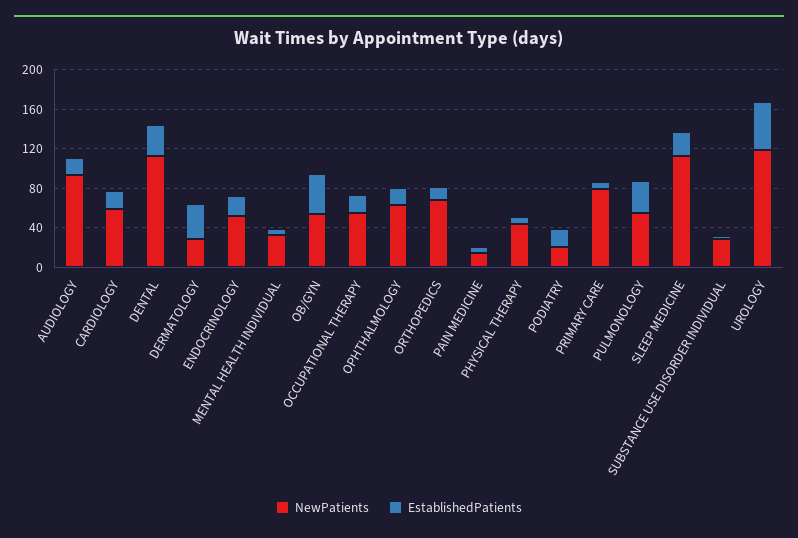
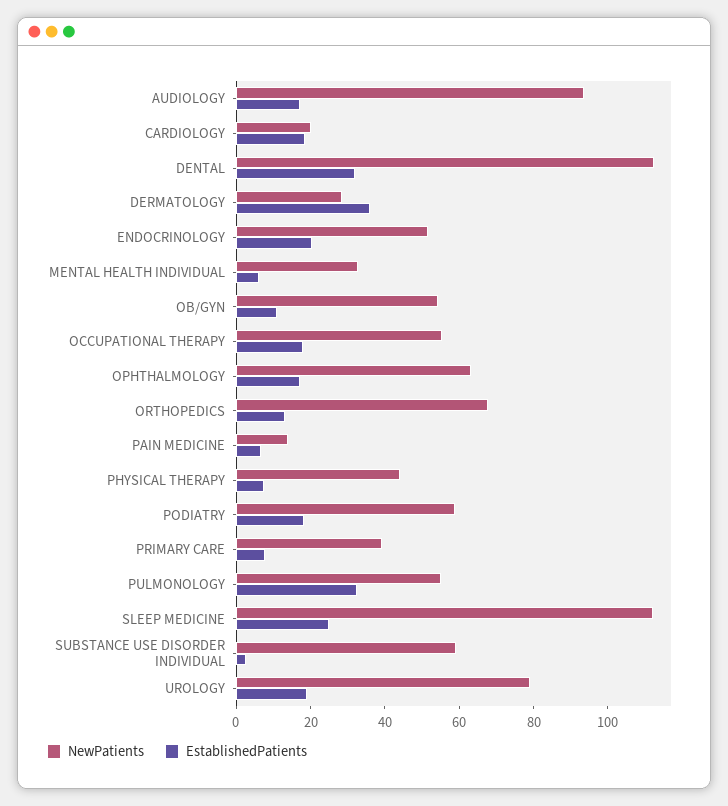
  {
    "NewPatients": {
      "AUDIOLOGY": 95,
-     "CARDIOLOGY": 60,
+     "CARDIOLOGY": 20,
      "DENTAL": 110,
      "DERMATOLOGY": 30,
      "ENDOCRINOLOGY": 50,
      "MENTAL HEALTH INDIVIDUAL": 35,
      "OB/GYN": 55,
      "OCCUPATIONAL THERAPY": 55,
      "OPHTHALMOLOGY": 65,
      "ORTHOPEDICS": 70,
      "PAIN MEDICINE": 15,
      "PHYSICAL THERAPY": 45,
-     "PODIATRY": 20,
+     "PODIATRY": 60,
-     "PRIMARY CARE": 80,
+     "PRIMARY CARE": 40,
      "PULMONOLOGY": 55,
      "SLEEP MEDICINE": 110,
-     "SUBSTANCE USE DISORDER INDIVIDUAL": 30,
+     "SUBSTANCE USE DISORDER INDIVIDUAL": 60,
-     "UROLOGY": 120
+     "UROLOGY": 80
    },
    "EstablishedPatients": {
      "AUDIOLOGY": 15,
      "CARDIOLOGY": 20,
      "DENTAL": 30,
      "DERMATOLOGY": 35,
      "ENDOCRINOLOGY": 20,
      "MENTAL HEALTH INDIVIDUAL": 5,
-     "OB/GYN": 40,
+     "OB/GYN": 10,
      "OCCUPATIONAL THERAPY": 20,
      "OPHTHALMOLOGY": 15,
      "ORTHOPEDICS": 15,
      "PAIN MEDICINE": 5,
      "PHYSICAL THERAPY": 5,
      "PODIATRY": 20,
      "PRIMARY CARE": 10,
      "PULMONOLOGY": 35,
      "SLEEP MEDICINE": 25,
      "SUBSTANCE USE DISORDER INDIVIDUAL": 5,
-     "UROLOGY": 50
+     "UROLOGY": 20
    }
  }

